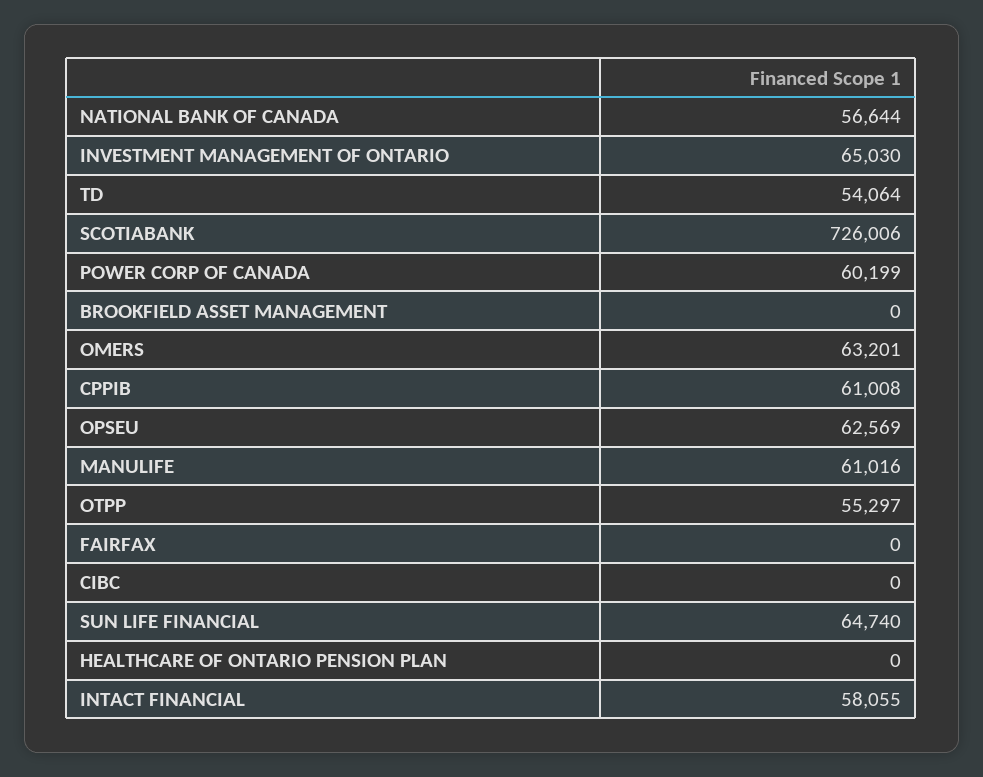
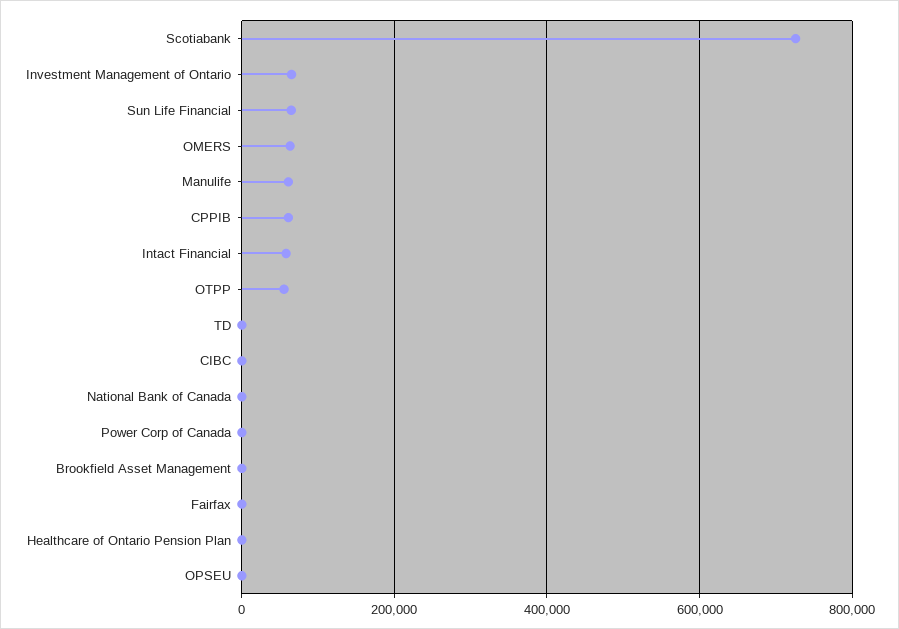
  {
-   "NATIONAL BANK OF CANADA": 56644,
+   "NATIONAL BANK OF CANADA": 0,
    "INVESTMENT MANAGEMENT OF ONTARIO": 65030,
-   "TD": 54064,
+   "TD": 0,
    "SCOTIABANK": 726006,
-   "POWER CORP OF CANADA": 60199,
+   "POWER CORP OF CANADA": 0,
    "BROOKFIELD ASSET MANAGEMENT": 0,
    "OMERS": 63201,
    "CPPIB": 61008,
-   "OPSEU": 62569,
+   "OPSEU": 0,
    "MANULIFE": 61016,
    "OTPP": 55297,
    "FAIRFAX": 0,
    "CIBC": 0,
    "SUN LIFE FINANCIAL": 64740,
    "HEALTHCARE OF ONTARIO PENSION PLAN": 0,
    "INTACT FINANCIAL": 58055
  }

